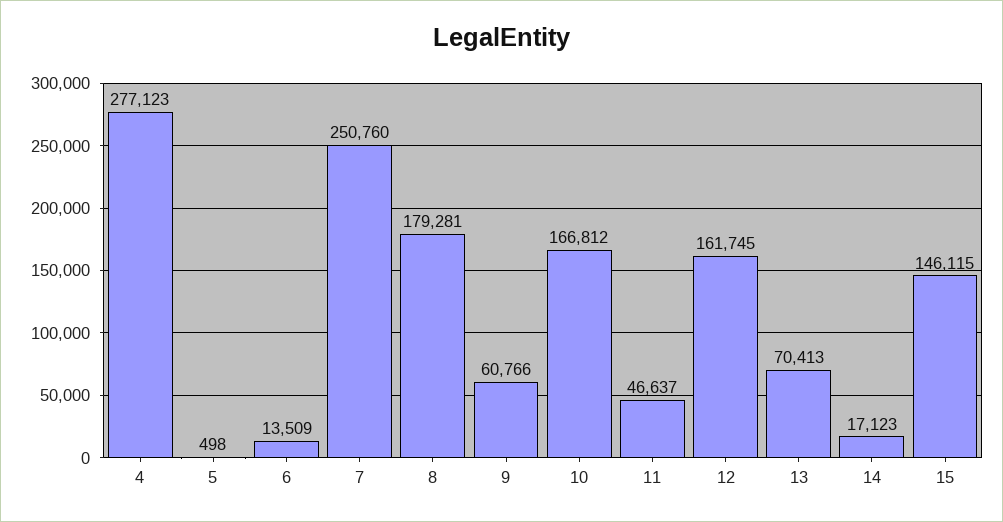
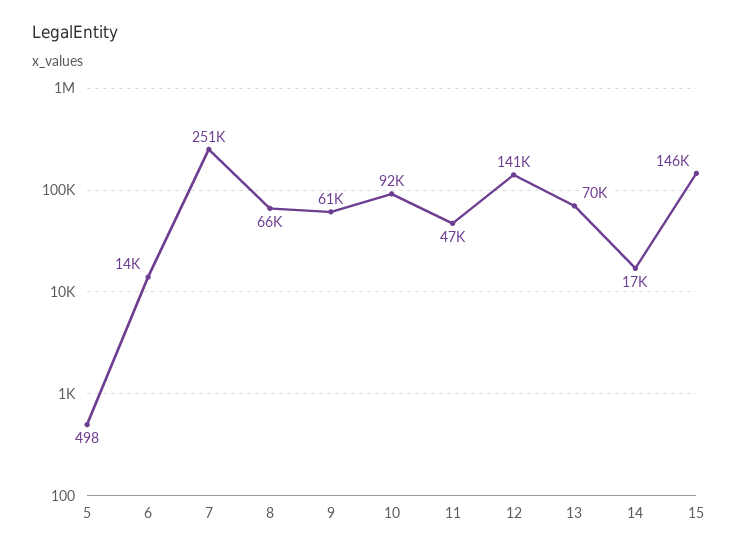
  {
-   "4": 277123,
    "5": 498,
    "6": 13509,
    "7": 250760,
-   "8": 179281,
+   "8": 66000,
    "9": 60766,
-   "10": 166812,
+   "10": 92000,
    "11": 46637,
-   "12": 161745,
+   "12": 141000,
    "13": 70413,
    "14": 17123,
    "15": 146115
  }

